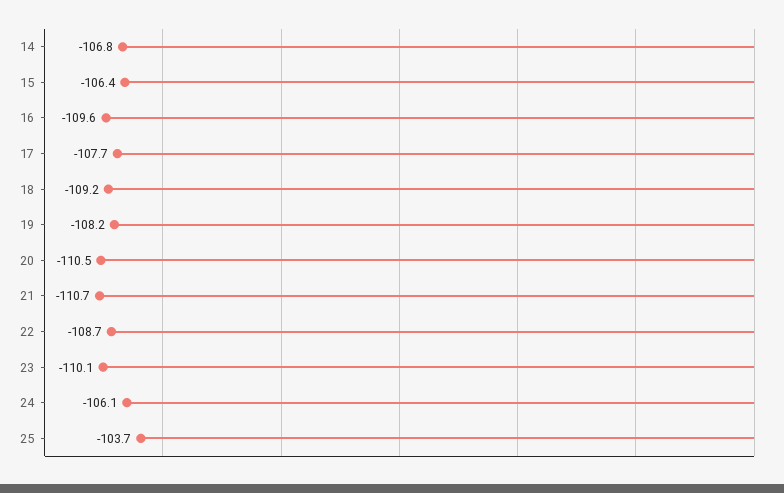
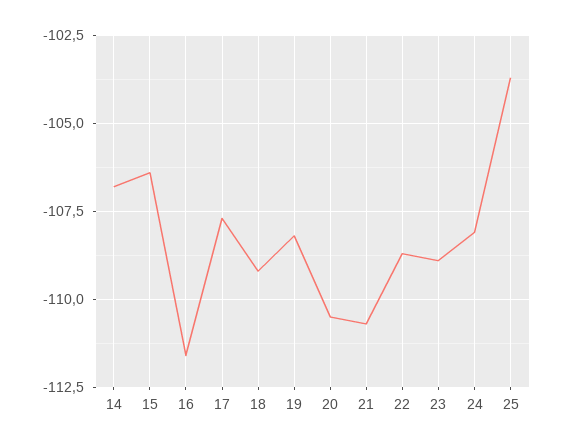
  {
    "14": -106.8,
    "15": -106.4,
-   "16": -109.6,
+   "16": -111.5,
    "17": -107.7,
    "18": -109.2,
    "19": -108.2,
    "20": -110.5,
    "21": -110.7,
    "22": -108.7,
-   "23": -110.1,
+   "23": -109,
-   "24": -106.1,
+   "24": -108,
    "25": -103.7
  }

